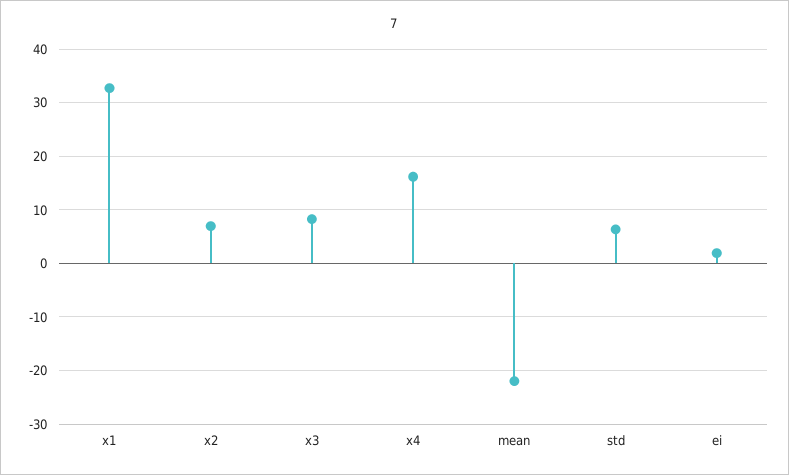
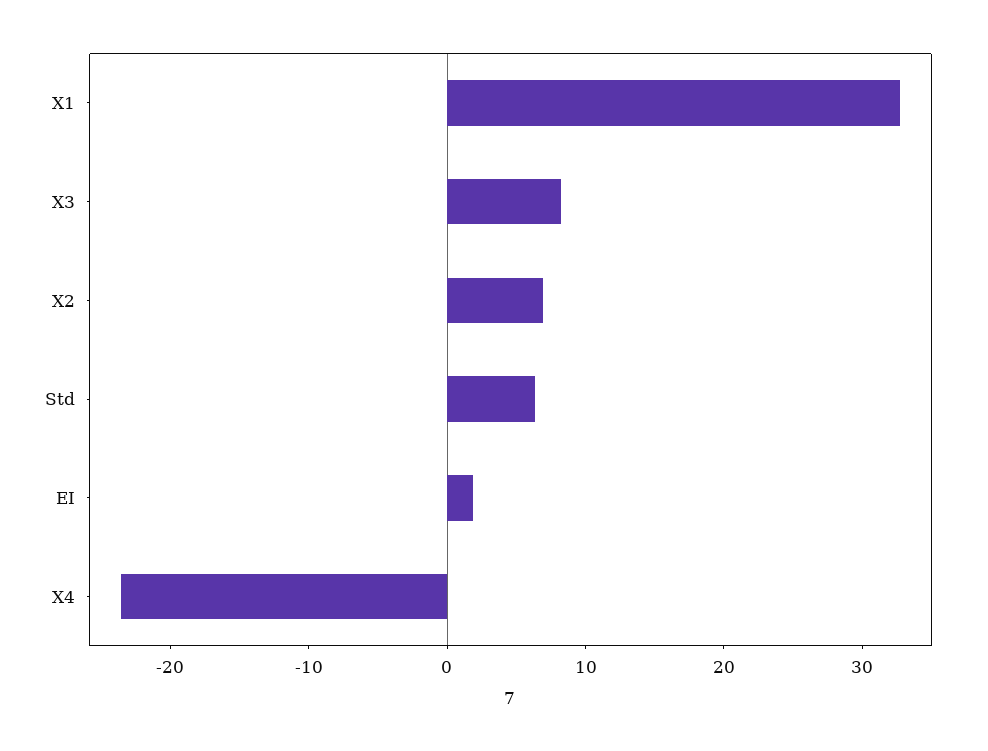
  {
    "x1": 32,
    "x2": 6,
    "x3": 8,
-   "x4": 16,
+   "x4": -24,
-   "mean": -22,
    "std": 6,
    "ei": 2
  }

